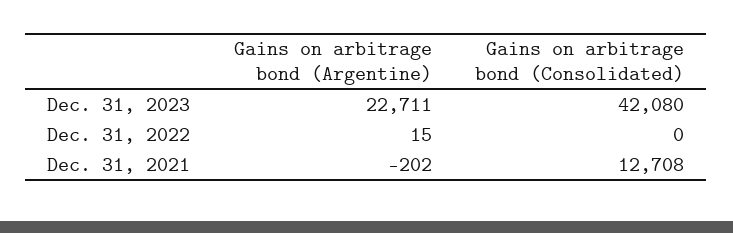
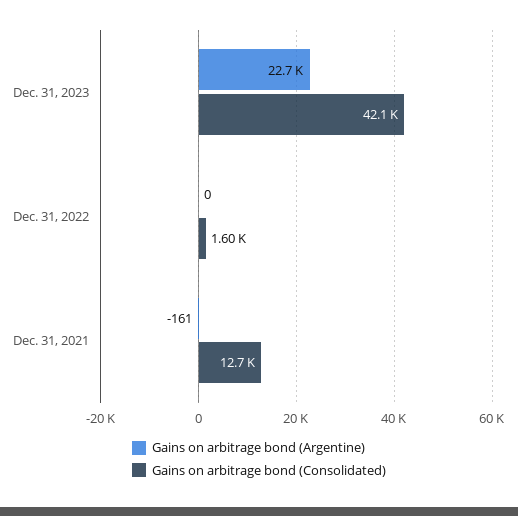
  {
    "Gains on arbitrage bond (Argentine)": {
      "Dec. 31, 2023": 22711,
-     "Dec. 31, 2022": 15,
+     "Dec. 31, 2022": 0,
-     "Dec. 31, 2021": -202
+     "Dec. 31, 2021": -161
    },
    "Gains on arbitrage bond (Consolidated)": {
      "Dec. 31, 2023": 42080,
-     "Dec. 31, 2022": 0,
+     "Dec. 31, 2022": 1600,
      "Dec. 31, 2021": 12708
    }
  }

